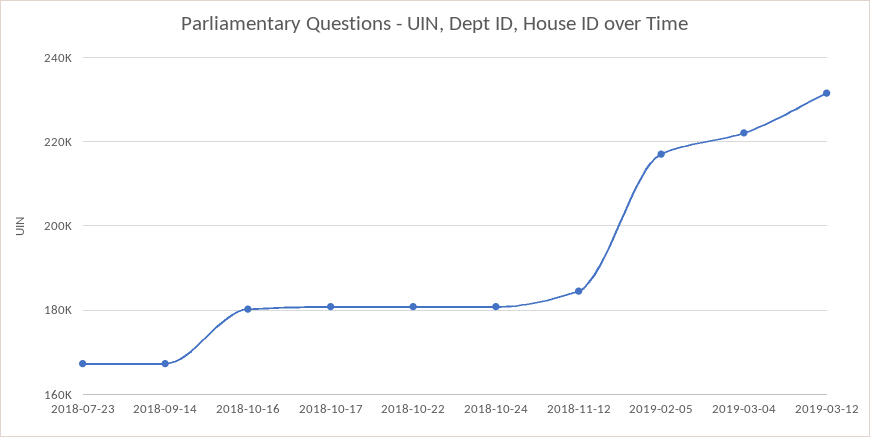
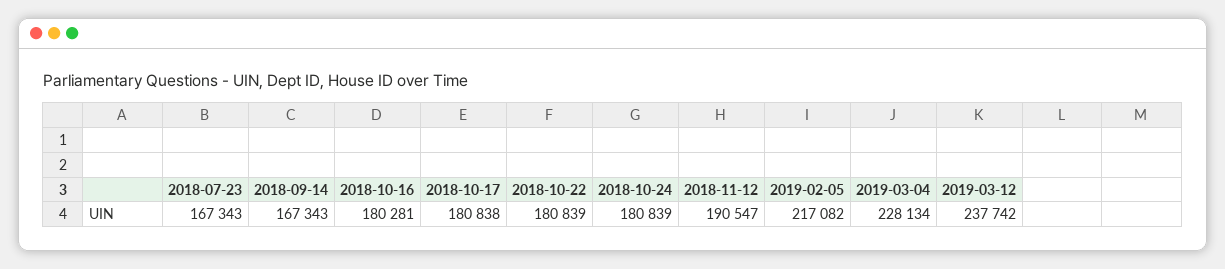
  {
    "2018-07-23": 167343,
    "2018-09-14": 167343,
    "2018-10-16": 180281,
    "2018-10-17": 180838,
    "2018-10-22": 180839,
    "2018-10-24": 180839,
-   "2018-11-12": 184000,
+   "2018-11-12": 190547,
    "2019-02-05": 217082,
-   "2019-03-04": 222000,
+   "2019-03-04": 228134,
-   "2019-03-12": 232000
+   "2019-03-12": 237742
  }

